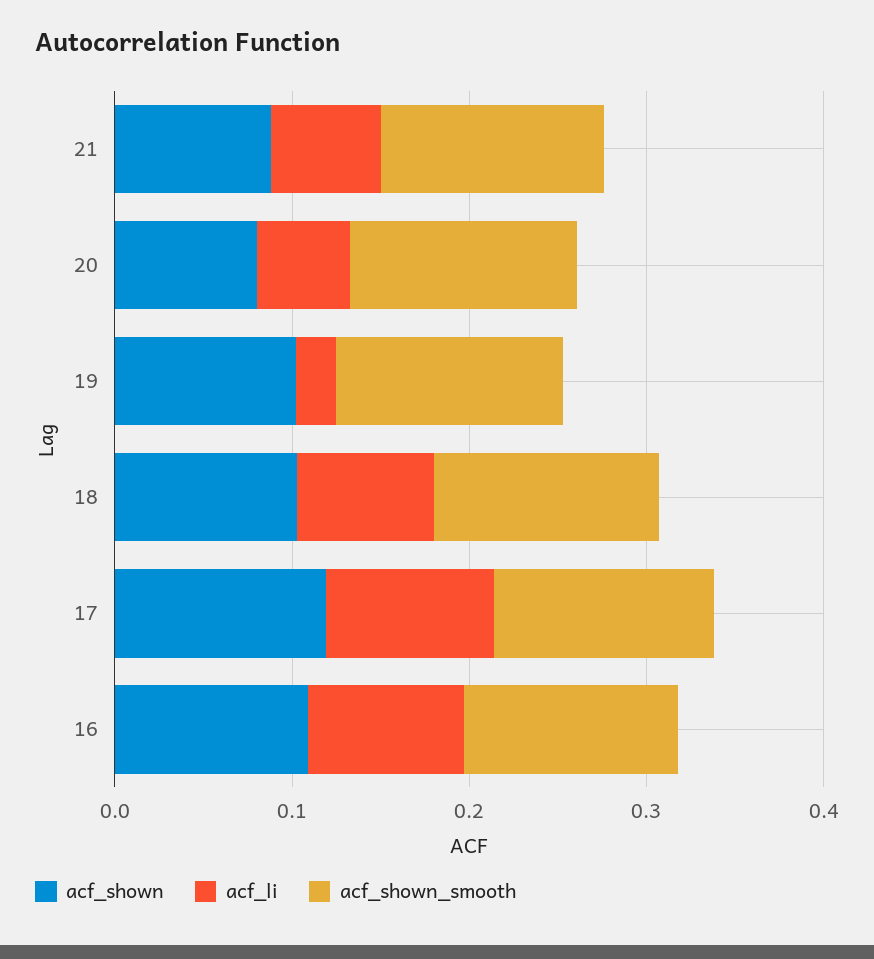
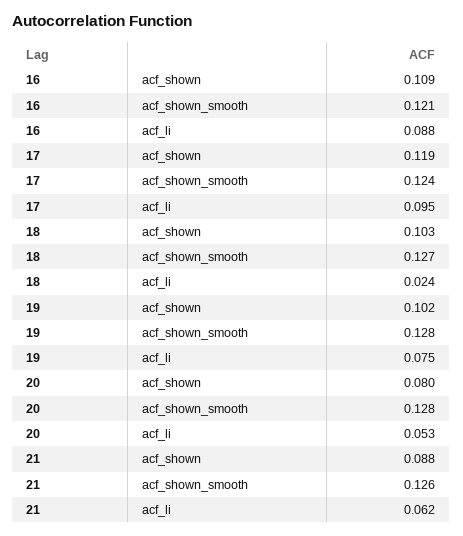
  {
    "acf_shown": {
      "21": 0.088,
      "20": 0.08,
      "19": 0.102,
      "18": 0.103,
      "17": 0.119,
      "16": 0.109
    },
    "acf_li": {
      "21": 0.062,
      "20": 0.053,
-     "19": 0.02,
+     "19": 0.075,
-     "18": 0.08,
+     "18": 0.024,
      "17": 0.095,
      "16": 0.088
    },
    "acf_shown_smooth": {
      "21": 0.126,
      "20": 0.128,
      "19": 0.128,
      "18": 0.127,
      "17": 0.124,
      "16": 0.121
    }
  }

